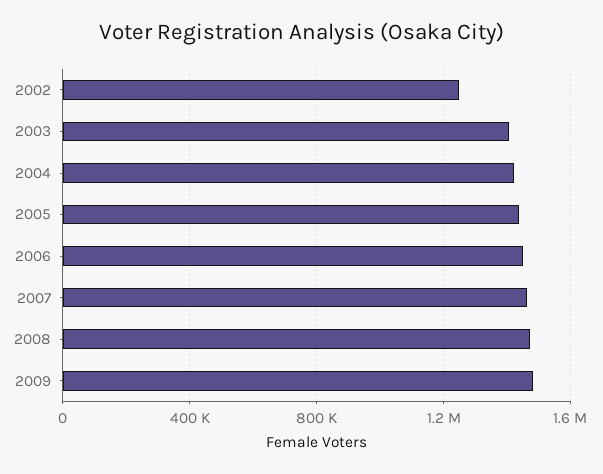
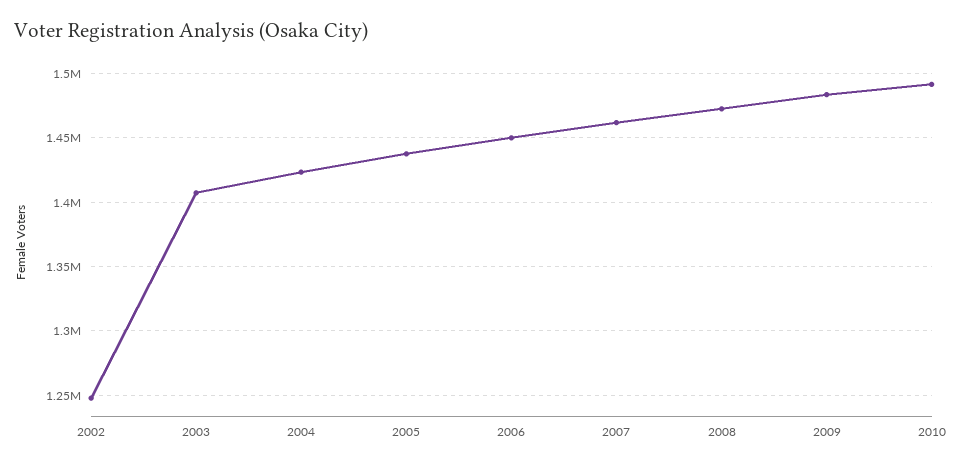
  {
    "2002": 1250000,
    "2003": 1405000,
    "2004": 1425000,
    "2005": 1435000,
    "2006": 1450000,
    "2007": 1460000,
    "2008": 1470000,
-   "2009": 1485000
+   "2009": 1485000,
+   "2010": 1490000
  }

